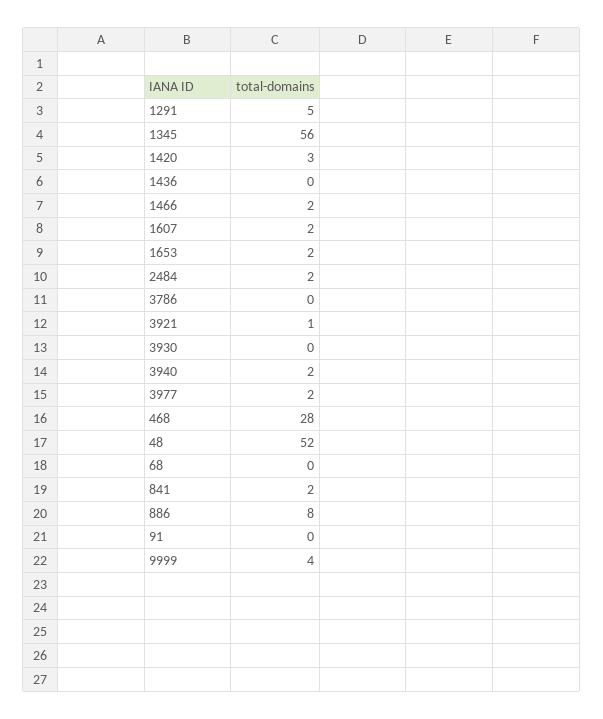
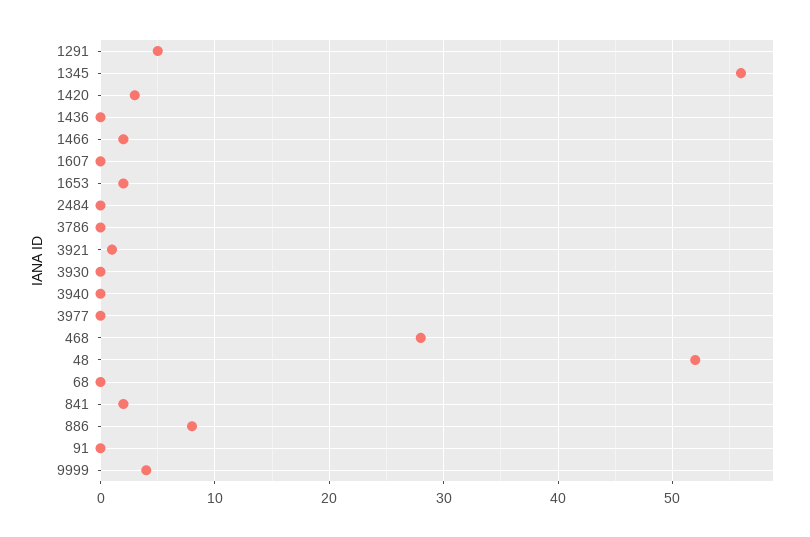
  {
    "1291": 5,
    "1345": 56,
    "1420": 3,
    "1436": 0,
    "1466": 2,
-   "1607": 2,
+   "1607": 0,
    "1653": 2,
-   "2484": 2,
+   "2484": 0,
    "3786": 0,
    "3921": 1,
    "3930": 0,
-   "3940": 2,
+   "3940": 0,
-   "3977": 2,
+   "3977": 0,
    "468": 28,
    "48": 52,
    "68": 0,
    "841": 2,
    "886": 8,
    "91": 0,
    "9999": 4
  }

